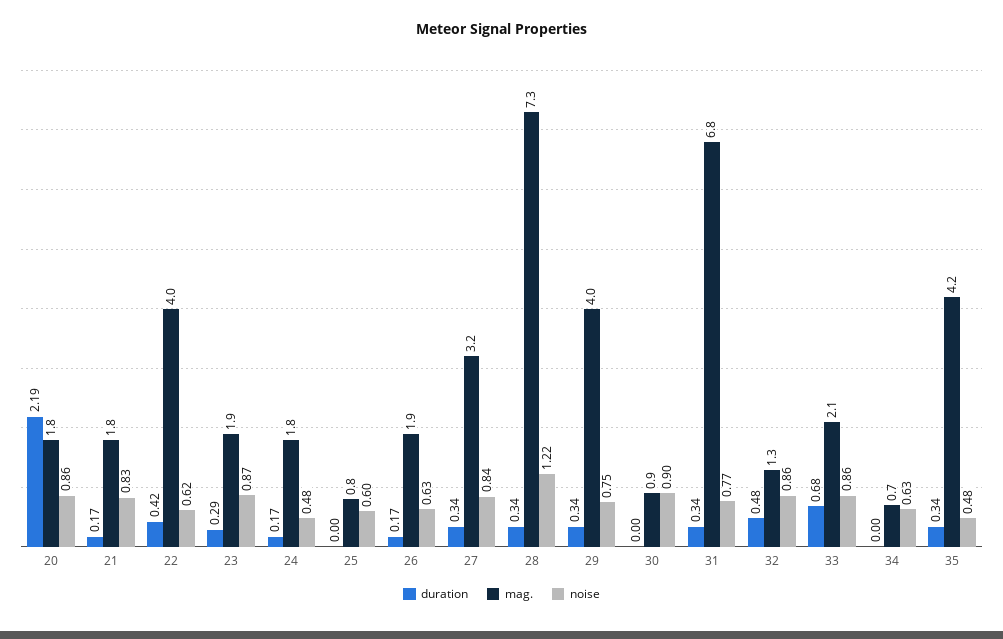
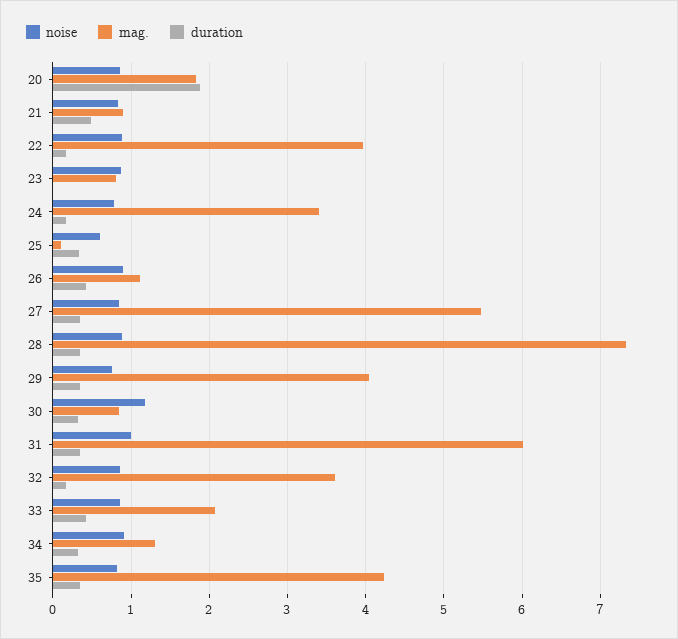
  {
    "duration": {
-     "20": 2.19,
+     "20": 1.9,
-     "21": 0.17,
+     "21": 0.5,
-     "22": 0.42,
+     "22": 0.2,
-     "23": 0.29,
+     "23": 0,
      "24": 0.17,
-     "25": 0,
+     "25": 0.3,
-     "26": 0.17,
+     "26": 0.4,
      "27": 0.34,
      "28": 0.34,
      "29": 0.34,
-     "30": 0,
+     "30": 0.3,
      "31": 0.34,
-     "32": 0.48,
+     "32": 0.2,
-     "33": 0.68,
+     "33": 0.4,
-     "34": 0,
+     "34": 0.3,
      "35": 0.34
    },
    "mag.": {
      "20": 1.8,
-     "21": 1.8,
+     "21": 0.9,
      "22": 4,
-     "23": 1.9,
+     "23": 0.8,
-     "24": 1.8,
+     "24": 3.4,
-     "25": 0.8,
+     "25": 0.1,
-     "26": 1.9,
+     "26": 1.1,
-     "27": 3.2,
+     "27": 5.5,
      "28": 7.3,
      "29": 4,
      "30": 0.9,
-     "31": 6.8,
+     "31": 6,
-     "32": 1.3,
+     "32": 3.6,
      "33": 2.1,
-     "34": 0.7,
+     "34": 1.3,
      "35": 4.2
    },
    "noise": {
      "20": 0.86,
      "21": 0.83,
-     "22": 0.62,
+     "22": 0.9,
      "23": 0.87,
-     "24": 0.48,
+     "24": 0.8,
      "25": 0.6,
-     "26": 0.63,
+     "26": 0.9,
      "27": 0.84,
-     "28": 1.22,
+     "28": 0.9,
      "29": 0.75,
-     "30": 0.9,
+     "30": 1.2,
-     "31": 0.77,
+     "31": 1,
      "32": 0.86,
      "33": 0.86,
-     "34": 0.63,
+     "34": 0.9,
-     "35": 0.48
+     "35": 0.8
    }
  }

